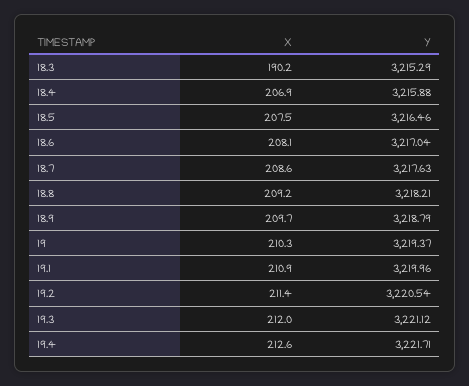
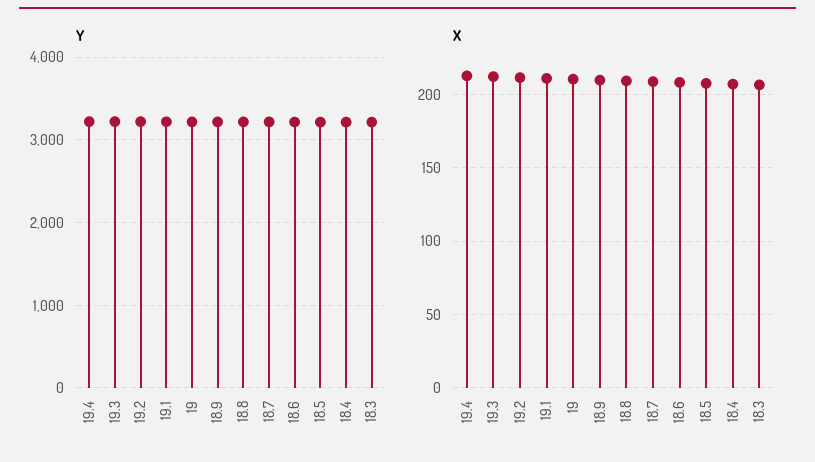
  {
    "X": {
-     "18.3": 190.2,
+     "18.3": 205,
      "18.4": 206.9,
      "18.5": 207.5,
      "18.6": 208.1,
      "18.7": 208.6,
      "18.8": 209.2,
      "18.9": 209.7,
      "19": 210.3,
      "19.1": 210.9,
      "19.2": 211.4,
      "19.3": 212,
      "19.4": 212.6
    },
    "Y": {
      "18.3": 3215.29,
      "18.4": 3215.88,
      "18.5": 3216.46,
      "18.6": 3217.04,
      "18.7": 3217.63,
      "18.8": 3218.21,
      "18.9": 3218.79,
      "19": 3219.37,
      "19.1": 3219.96,
      "19.2": 3220.54,
      "19.3": 3221.12,
      "19.4": 3221.71
    }
  }

